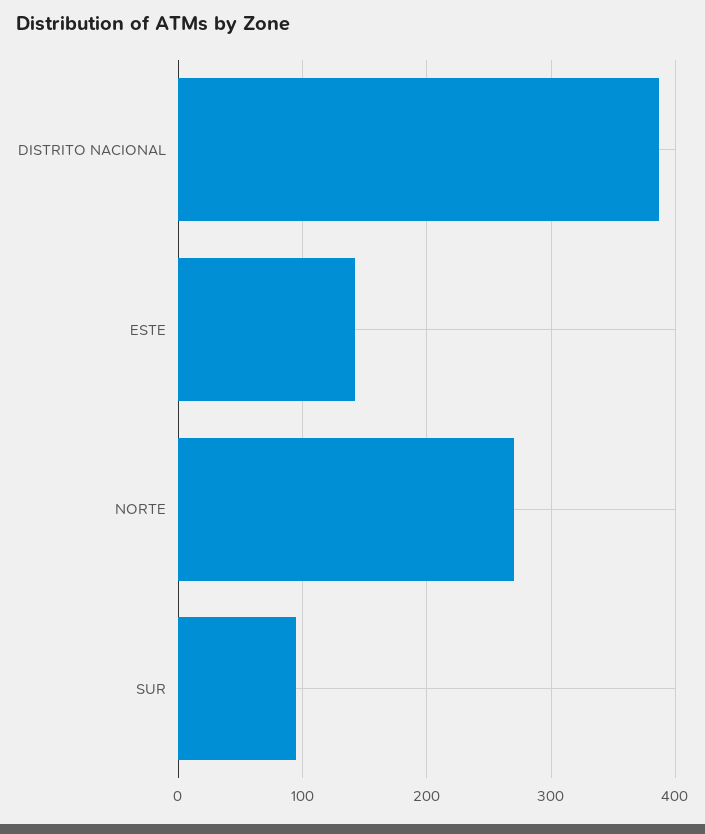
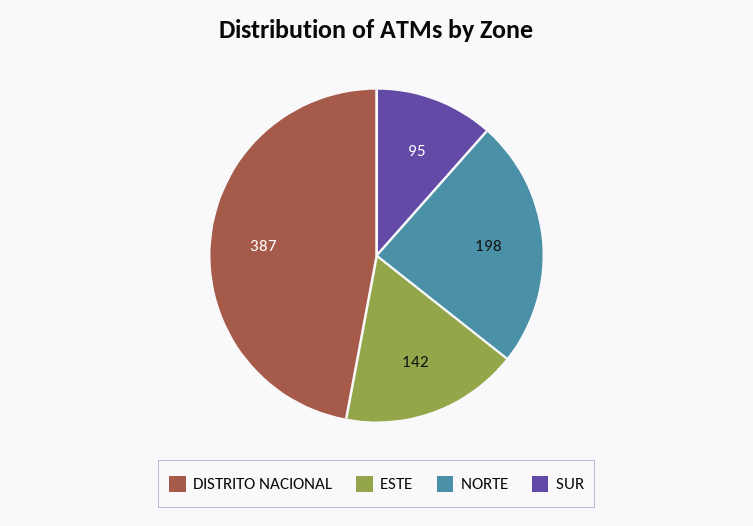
  {
    "DISTRITO NACIONAL": 387,
    "ESTE": 142,
-   "NORTE": 270,
+   "NORTE": 198,
    "SUR": 95
  }

